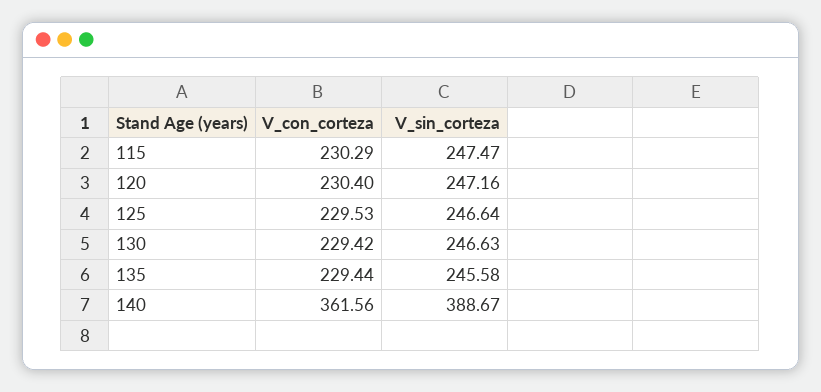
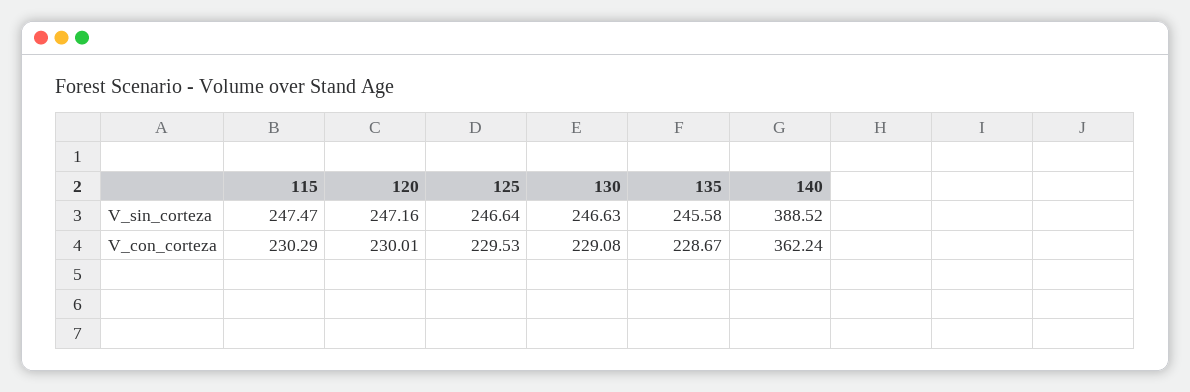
  {
    "V_con_corteza": {
      "115": 230.29,
-     "120": 230.4,
+     "120": 230.01,
      "125": 229.53,
-     "130": 229.42,
+     "130": 229.08,
-     "135": 229.44,
+     "135": 228.67,
-     "140": 361.56
+     "140": 362.24
    },
    "V_sin_corteza": {
      "115": 247.47,
      "120": 247.16,
      "125": 246.64,
      "130": 246.63,
      "135": 245.58,
-     "140": 388.67
+     "140": 388.52
    }
  }

